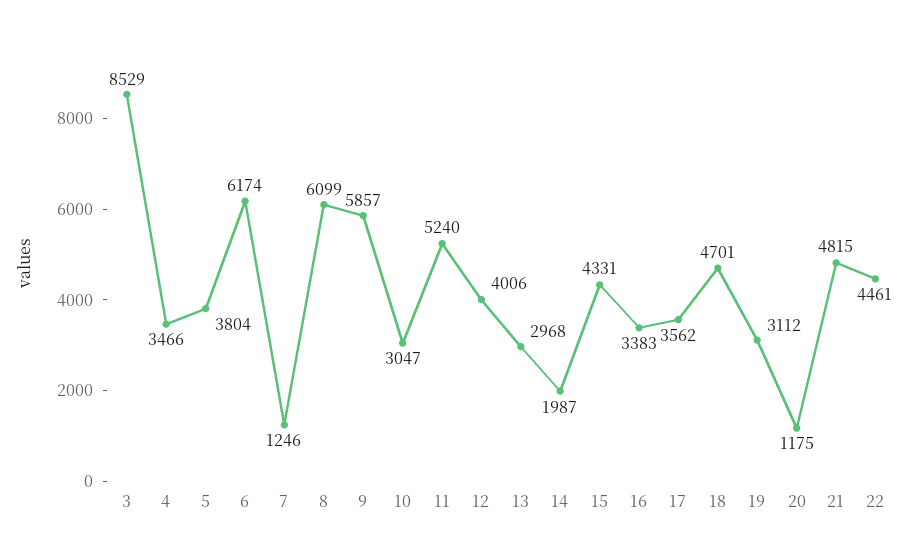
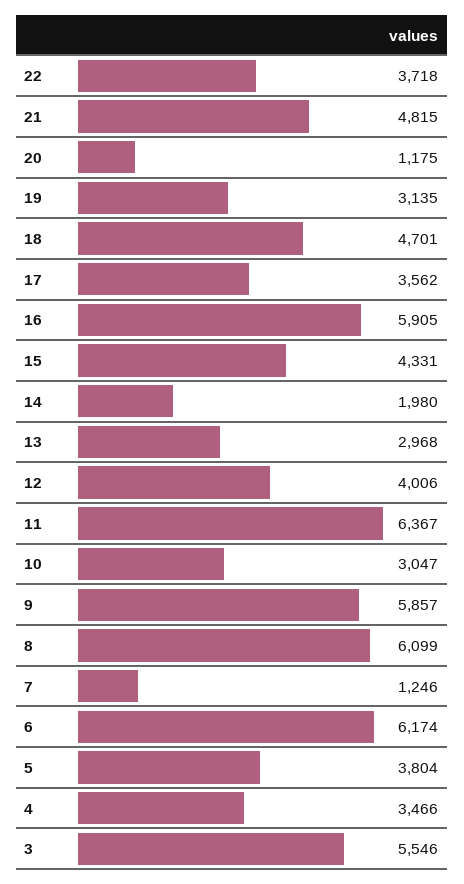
  {
-   "3": 8529,
+   "3": 5546,
    "4": 3466,
    "5": 3804,
    "6": 6174,
    "7": 1246,
    "8": 6099,
    "9": 5857,
    "10": 3047,
-   "11": 5240,
+   "11": 6367,
    "12": 4006,
    "13": 2968,
-   "14": 1987,
+   "14": 1980,
    "15": 4331,
-   "16": 3383,
+   "16": 5905,
    "17": 3562,
    "18": 4701,
-   "19": 3112,
+   "19": 3135,
    "20": 1175,
    "21": 4815,
-   "22": 4461
+   "22": 3718
  }

